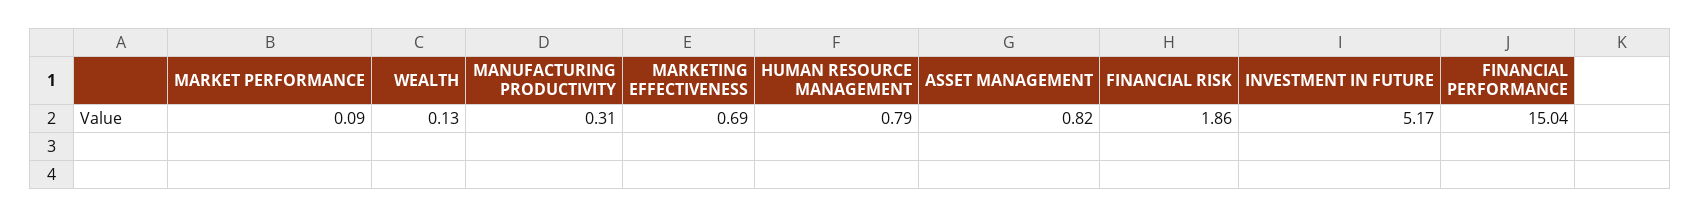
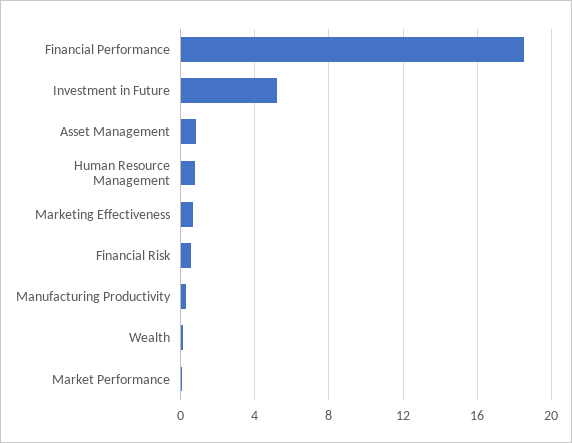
  {
    "MARKET PERFORMANCE": 0.09,
    "WEALTH": 0.13,
    "MANUFACTURING PRODUCTIVITY": 0.31,
    "MARKETING EFFECTIVENESS": 0.69,
    "HUMAN RESOURCE MANAGEMENT": 0.79,
    "ASSET MANAGEMENT": 0.82,
-   "FINANCIAL RISK": 1.86,
+   "FINANCIAL RISK": 0.5,
    "INVESTMENT IN FUTURE": 5.17,
-   "FINANCIAL PERFORMANCE": 15.04
+   "FINANCIAL PERFORMANCE": 18.5
  }

